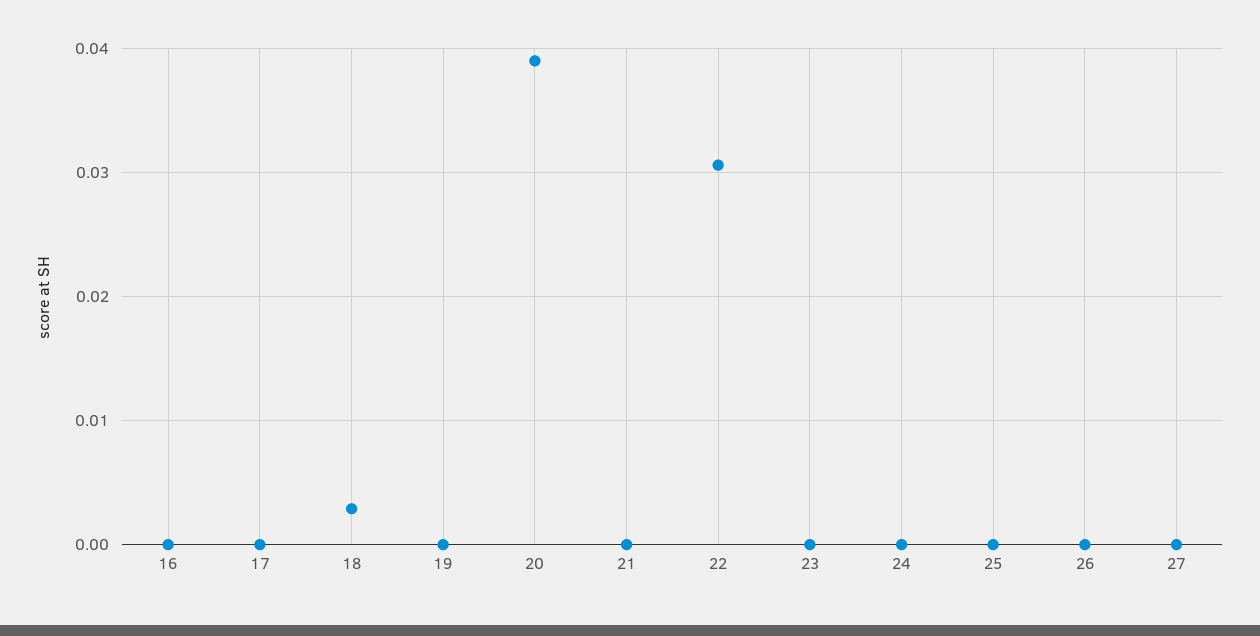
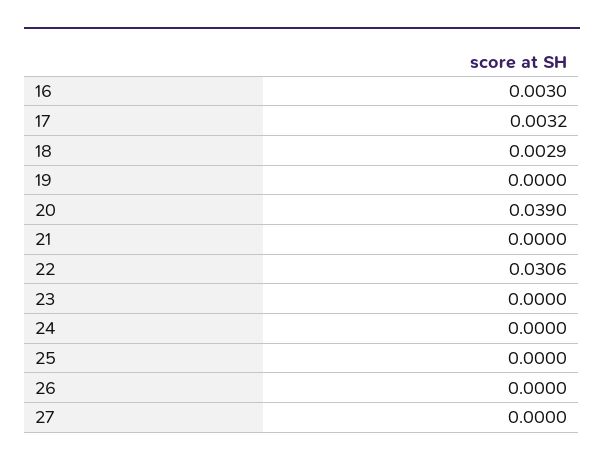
  {
-   "16": 0,
+   "16": 0.003,
-   "17": 0,
+   "17": 0.0032,
    "18": 0.0029,
    "19": 0,
    "20": 0.039,
    "21": 0,
    "22": 0.0306,
    "23": 0,
    "24": 0,
    "25": 0,
    "26": 0,
    "27": 0
  }

